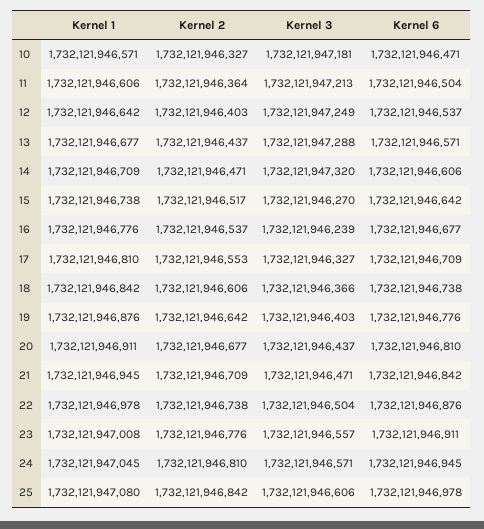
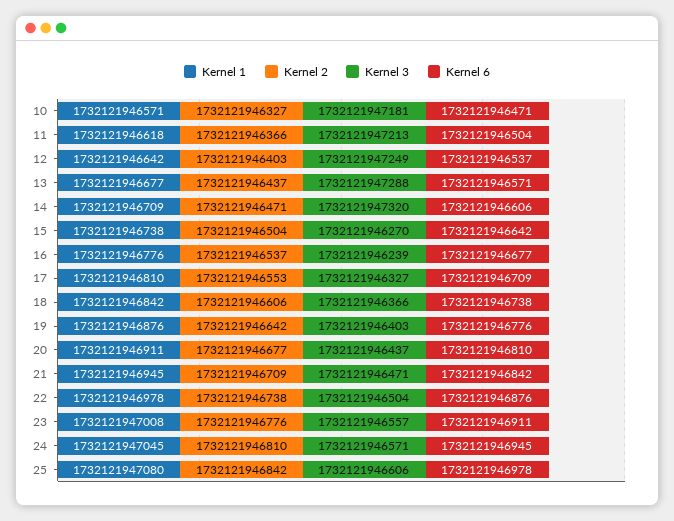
  {
    "Kernel 1": {
      "10": 1732121946571,
-     "11": 1732121946606,
+     "11": 1732121946618,
      "12": 1732121946642,
      "13": 1732121946677,
      "14": 1732121946709,
      "15": 1732121946738,
      "16": 1732121946776,
      "17": 1732121946810,
      "18": 1732121946842,
      "19": 1732121946876,
      "20": 1732121946911,
      "21": 1732121946945,
      "22": 1732121946978,
      "23": 1732121947008,
      "24": 1732121947045,
      "25": 1732121947080
    },
    "Kernel 2": {
      "10": 1732121946327,
-     "11": 1732121946364,
+     "11": 1732121946366,
      "12": 1732121946403,
      "13": 1732121946437,
      "14": 1732121946471,
-     "15": 1732121946517,
+     "15": 1732121946504,
      "16": 1732121946537,
      "17": 1732121946553,
      "18": 1732121946606,
      "19": 1732121946642,
      "20": 1732121946677,
      "21": 1732121946709,
      "22": 1732121946738,
      "23": 1732121946776,
      "24": 1732121946810,
      "25": 1732121946842
    },
    "Kernel 3": {
      "10": 1732121947181,
      "11": 1732121947213,
      "12": 1732121947249,
      "13": 1732121947288,
      "14": 1732121947320,
      "15": 1732121946270,
      "16": 1732121946239,
      "17": 1732121946327,
      "18": 1732121946366,
      "19": 1732121946403,
      "20": 1732121946437,
      "21": 1732121946471,
      "22": 1732121946504,
      "23": 1732121946557,
      "24": 1732121946571,
      "25": 1732121946606
    },
    "Kernel 6": {
      "10": 1732121946471,
      "11": 1732121946504,
      "12": 1732121946537,
      "13": 1732121946571,
      "14": 1732121946606,
      "15": 1732121946642,
      "16": 1732121946677,
      "17": 1732121946709,
      "18": 1732121946738,
      "19": 1732121946776,
      "20": 1732121946810,
      "21": 1732121946842,
      "22": 1732121946876,
      "23": 1732121946911,
      "24": 1732121946945,
      "25": 1732121946978
    }
  }

